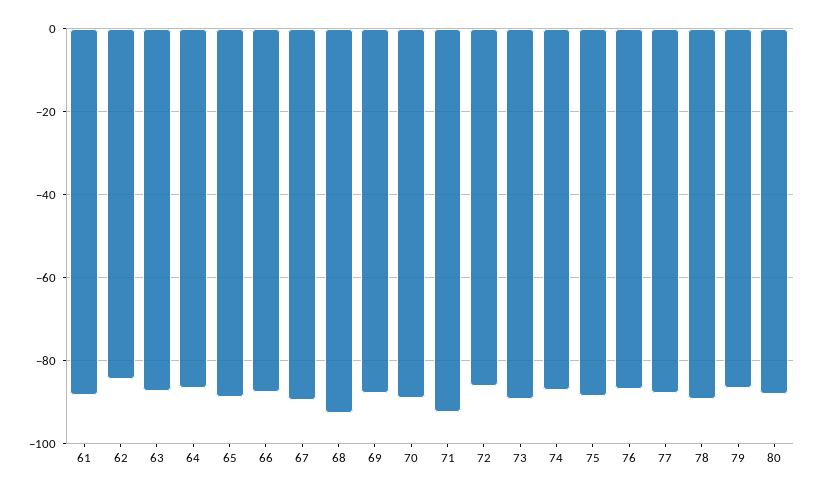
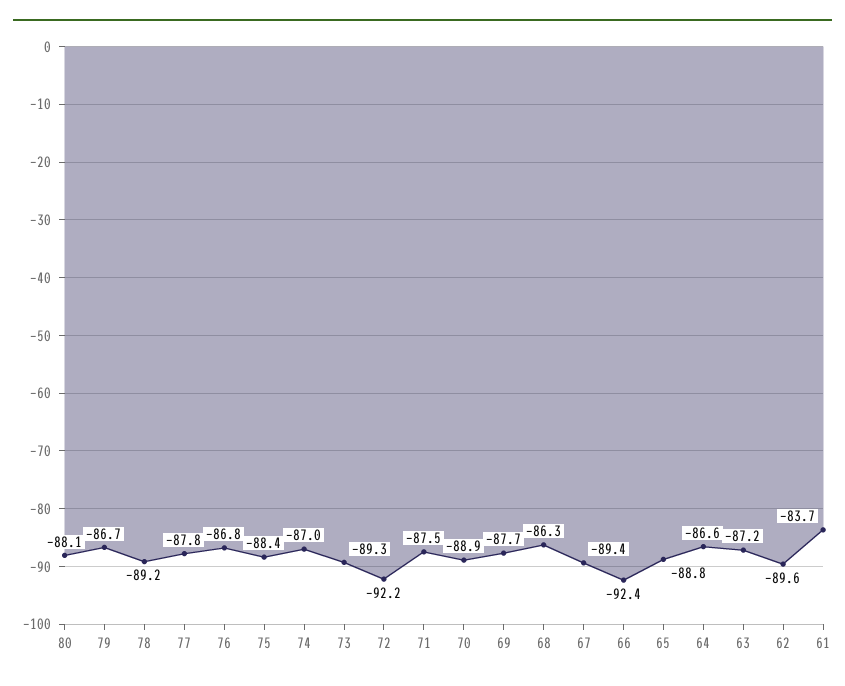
  {
-   "61": -88,
+   "61": -83.7,
-   "62": -84,
+   "62": -89.6,
    "63": -87.2,
    "64": -86.6,
    "65": -88.8,
-   "66": -88,
+   "66": -92.4,
    "67": -89.4,
-   "68": -92,
+   "68": -86.3,
    "69": -87.7,
    "70": -88.9,
-   "71": -92,
+   "71": -87.5,
-   "72": -86,
+   "72": -92.2,
    "73": -89.3,
    "74": -87,
    "75": -88.4,
    "76": -86.8,
    "77": -87.8,
    "78": -89.2,
    "79": -86.7,
    "80": -88.1
  }

